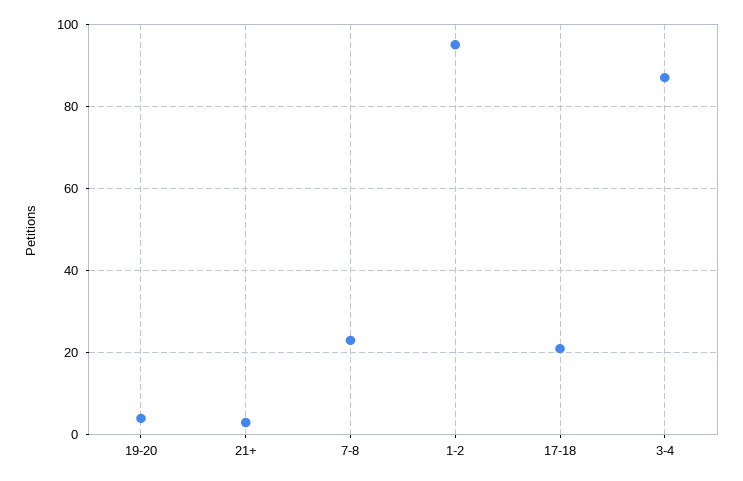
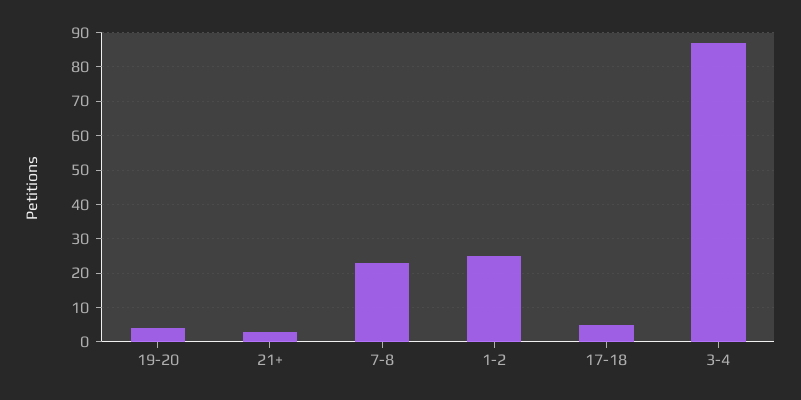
  {
    "19-20": 5,
    "21+": 5,
    "7-8": 25,
-   "1-2": 95,
+   "1-2": 25,
-   "17-18": 20,
+   "17-18": 5,
    "3-4": 85
  }

